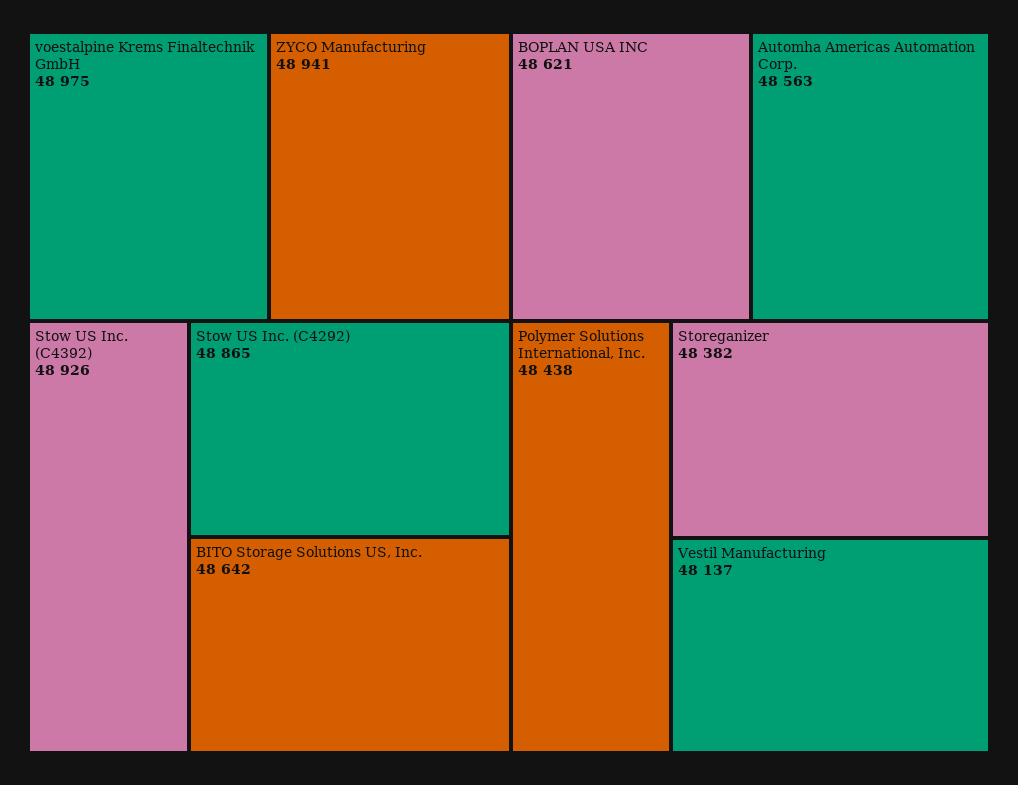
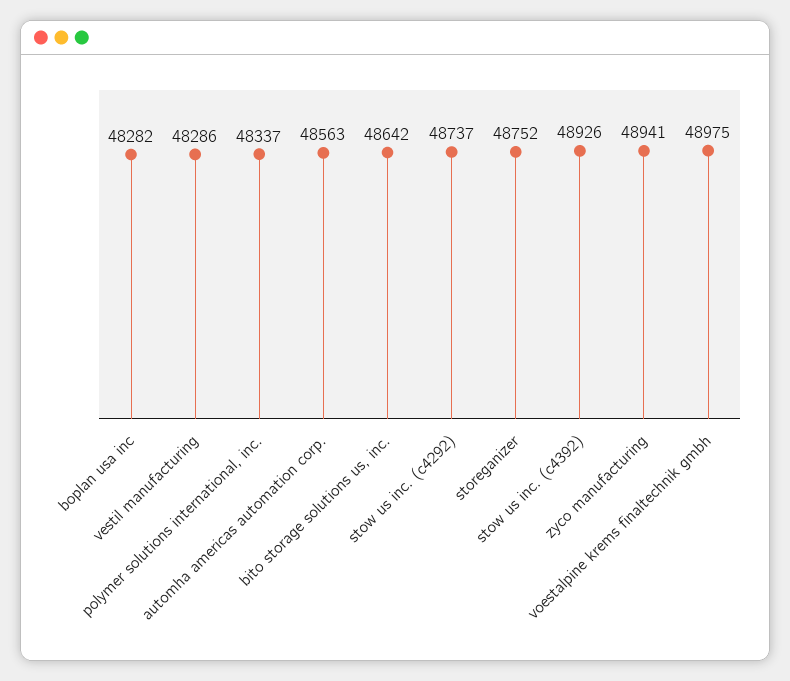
  {
    "voestalpine Krems Finaltechnik GmbH": 48975,
    "ZYCO Manufacturing": 48941,
    "Stow US Inc. (C4392)": 48926,
-   "Stow US Inc. (C4292)": 48865,
+   "Stow US Inc. (C4292)": 48737,
    "BITO Storage Solutions US, Inc.": 48642,
-   "BOPLAN USA INC": 48621,
+   "BOPLAN USA INC": 48282,
    "Automha Americas Automation Corp.": 48563,
-   "Polymer Solutions International, Inc.": 48438,
+   "Polymer Solutions International, Inc.": 48337,
-   "Storeganizer": 48382,
+   "Storeganizer": 48752,
-   "Vestil Manufacturing": 48137
+   "Vestil Manufacturing": 48286
  }

